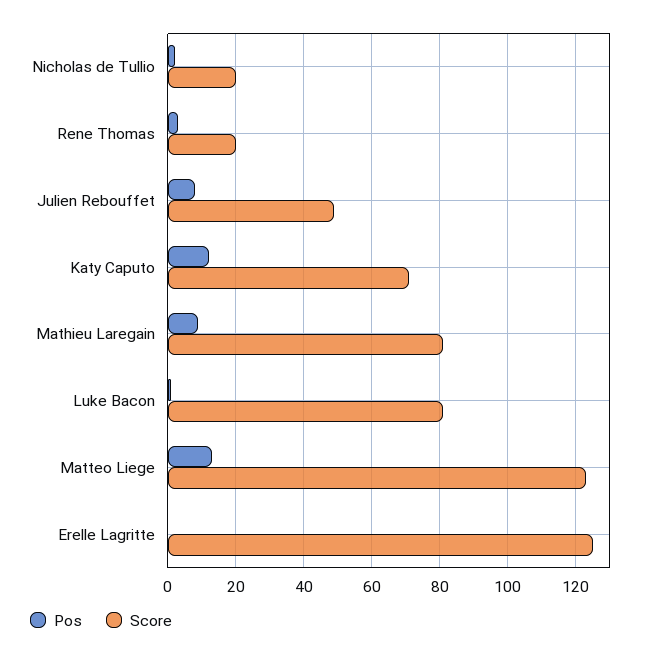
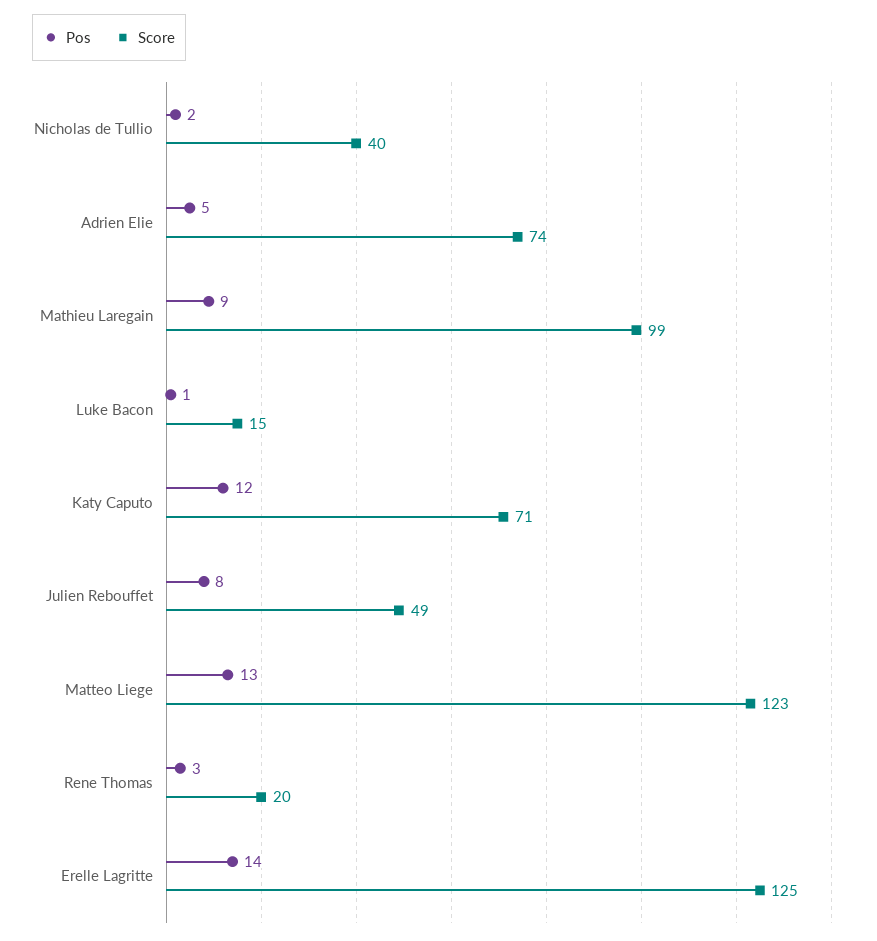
  {
    "Pos": {
      "Nicholas de Tullio": 2,
      "Rene Thomas": 3,
      "Julien Rebouffet": 8,
      "Katy Caputo": 12,
      "Mathieu Laregain": 9,
      "Luke Bacon": 1,
      "Matteo Liege": 13,
-     "Erelle Lagritte": 0
+     "Erelle Lagritte": 14,
+     "Adrien Elie": 5
    },
    "Score": {
-     "Nicholas de Tullio": 20,
+     "Nicholas de Tullio": 40,
      "Rene Thomas": 20,
      "Julien Rebouffet": 49,
      "Katy Caputo": 71,
-     "Mathieu Laregain": 80,
+     "Mathieu Laregain": 99,
-     "Luke Bacon": 80,
+     "Luke Bacon": 15,
      "Matteo Liege": 123,
-     "Erelle Lagritte": 125
+     "Erelle Lagritte": 125,
+     "Adrien Elie": 74
    }
  }

